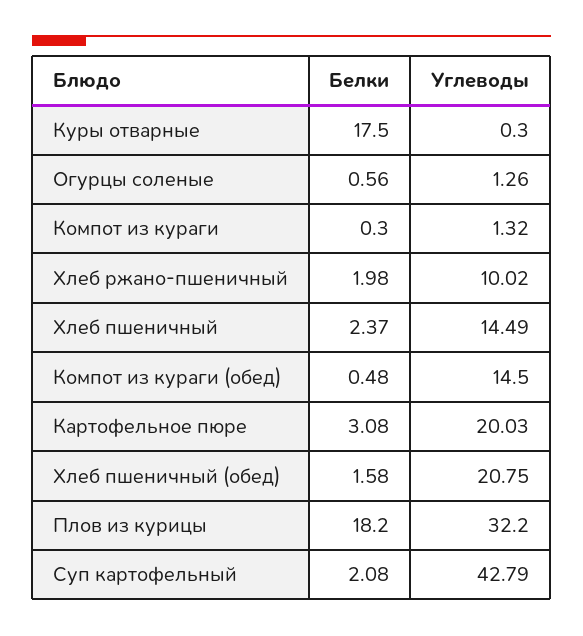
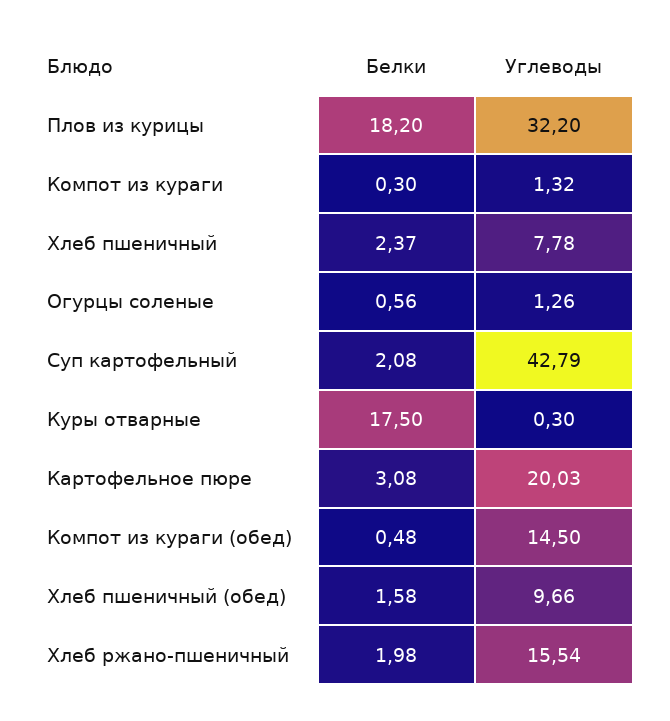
  {
    "Белки": {
      "Куры отварные": 17.5,
      "Огурцы соленые": 0.56,
      "Компот из кураги": 0.3,
      "Хлеб ржано-пшеничный": 1.98,
      "Хлеб пшеничный": 2.37,
      "Компот из кураги (обед)": 0.48,
      "Картофельное пюре": 3.08,
      "Хлеб пшеничный (обед)": 1.58,
      "Плов из курицы": 18.2,
      "Суп картофельный": 2.08
    },
    "Углеводы": {
      "Куры отварные": 0.3,
      "Огурцы соленые": 1.26,
      "Компот из кураги": 1.32,
-     "Хлеб ржано-пшеничный": 10.02,
+     "Хлеб ржано-пшеничный": 15.54,
-     "Хлеб пшеничный": 14.49,
+     "Хлеб пшеничный": 7.78,
      "Компот из кураги (обед)": 14.5,
      "Картофельное пюре": 20.03,
-     "Хлеб пшеничный (обед)": 20.75,
+     "Хлеб пшеничный (обед)": 9.66,
      "Плов из курицы": 32.2,
      "Суп картофельный": 42.79
    }
  }

